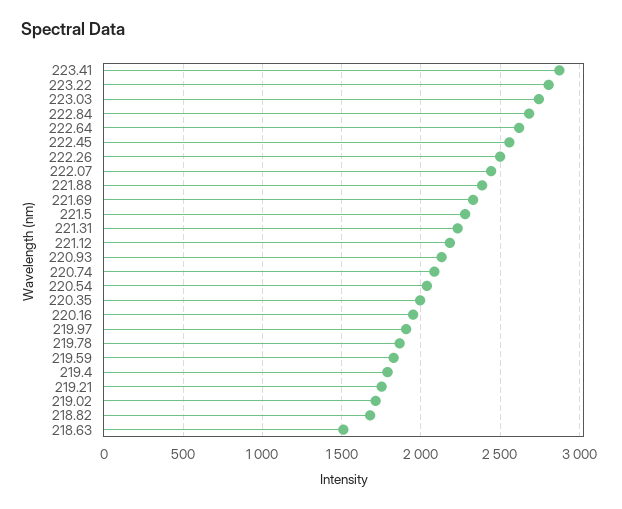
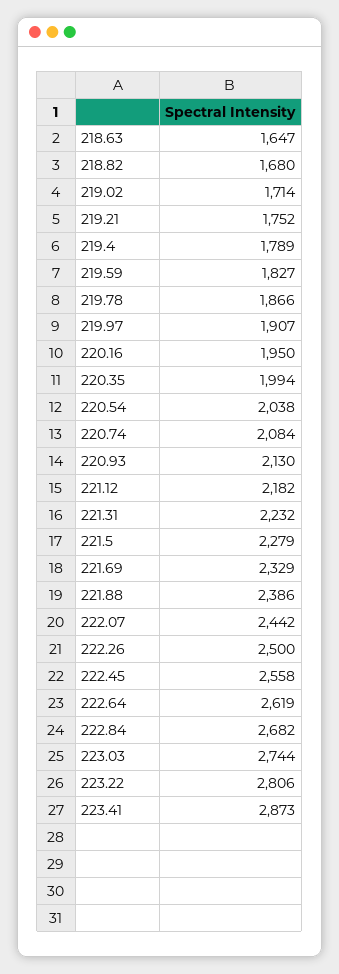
  {
    "223.41": 2873,
    "223.22": 2806,
    "223.03": 2744,
    "222.84": 2682,
    "222.64": 2619,
    "222.45": 2558,
    "222.26": 2500,
    "222.07": 2442,
    "221.88": 2386,
    "221.69": 2329,
    "221.5": 2279,
    "221.31": 2232,
    "221.12": 2182,
    "220.93": 2130,
    "220.74": 2084,
    "220.54": 2038,
    "220.35": 1994,
    "220.16": 1950,
    "219.97": 1907,
    "219.78": 1866,
    "219.59": 1827,
    "219.4": 1789,
    "219.21": 1752,
    "219.02": 1714,
    "218.82": 1680,
-   "218.63": 1500
+   "218.63": 1647
  }

